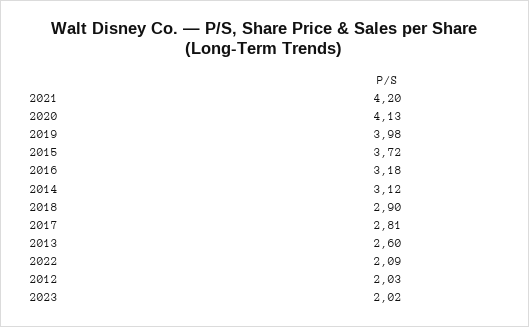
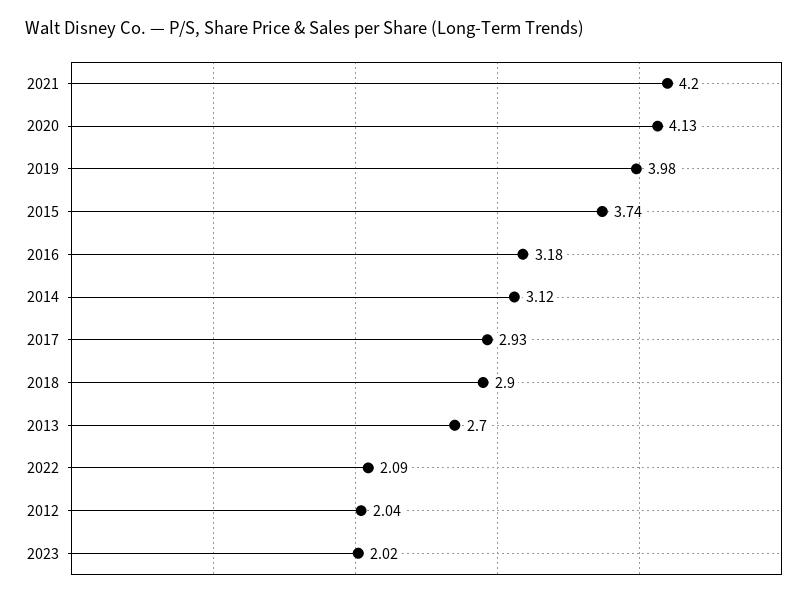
  {
    "2021": 4.2,
    "2020": 4.13,
    "2019": 3.98,
-   "2015": 3.72,
+   "2015": 3.74,
    "2016": 3.18,
    "2014": 3.12,
    "2018": 2.9,
-   "2017": 2.81,
+   "2017": 2.93,
-   "2013": 2.6,
+   "2013": 2.7,
    "2022": 2.09,
-   "2012": 2.03,
+   "2012": 2.04,
    "2023": 2.02
  }

